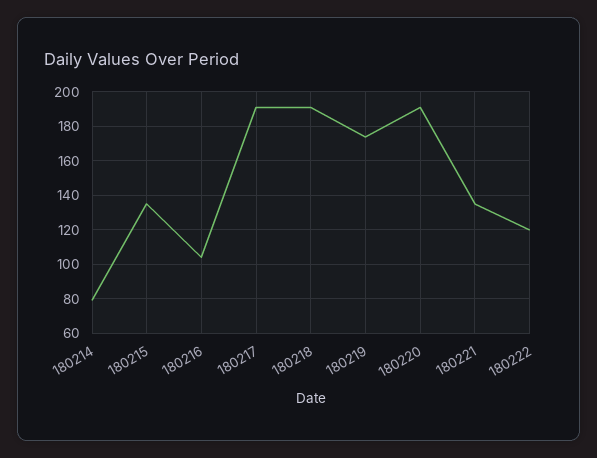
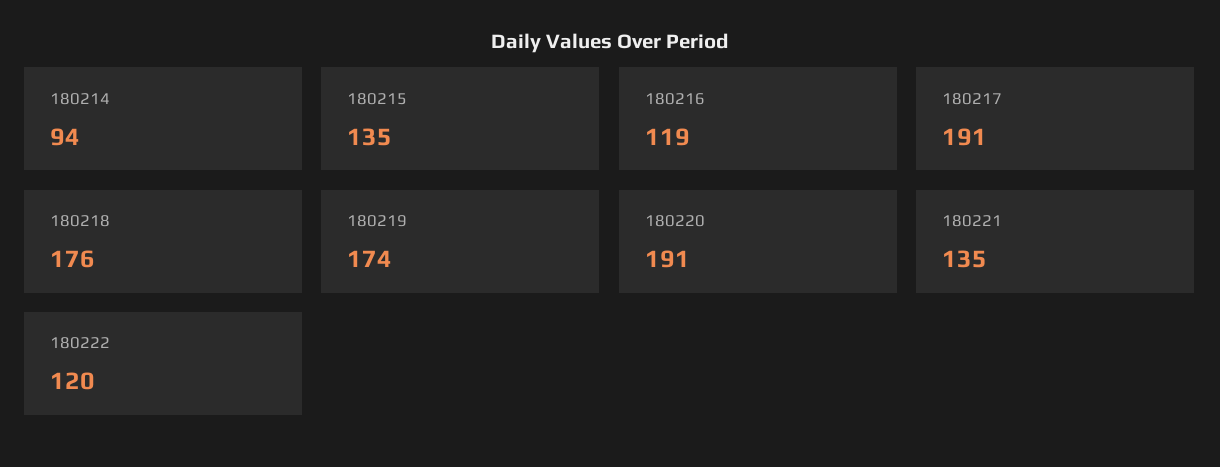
  {
-   "180214": 80,
+   "180214": 94,
    "180215": 135,
-   "180216": 105,
+   "180216": 119,
    "180217": 191,
-   "180218": 190,
+   "180218": 176,
    "180219": 174,
    "180220": 191,
    "180221": 135,
    "180222": 120
  }

